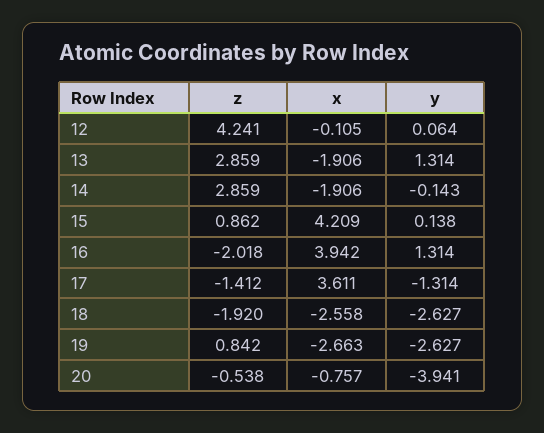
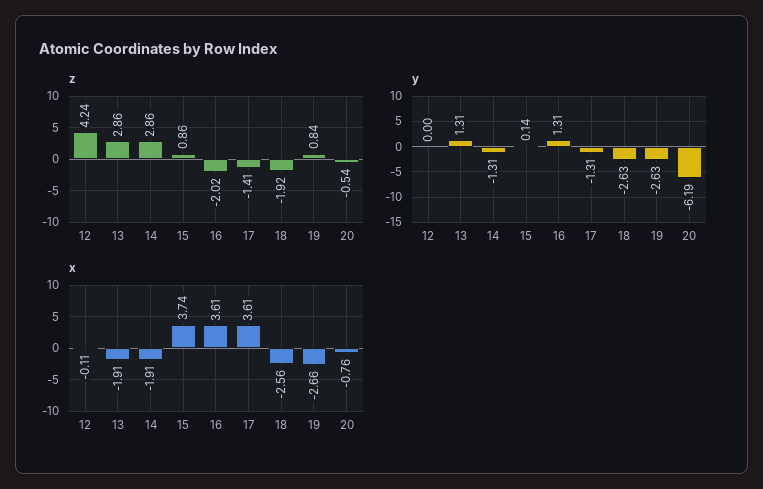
  {
    "z": {
      "12": 4.241,
      "13": 2.859,
      "14": 2.859,
      "15": 0.862,
      "16": -2.018,
      "17": -1.412,
      "18": -1.92,
      "19": 0.842,
      "20": -0.538
    },
    "x": {
      "12": -0.105,
      "13": -1.906,
      "14": -1.906,
-     "15": 4.209,
+     "15": 3.74,
-     "16": 3.942,
+     "16": 3.61,
      "17": 3.611,
      "18": -2.558,
      "19": -2.663,
      "20": -0.757
    },
    "y": {
-     "12": 0.064,
+     "12": 0,
      "13": 1.314,
-     "14": -0.143,
+     "14": -1.31,
      "15": 0.138,
      "16": 1.314,
      "17": -1.314,
      "18": -2.627,
      "19": -2.627,
-     "20": -3.941
+     "20": -6.19
    }
  }

